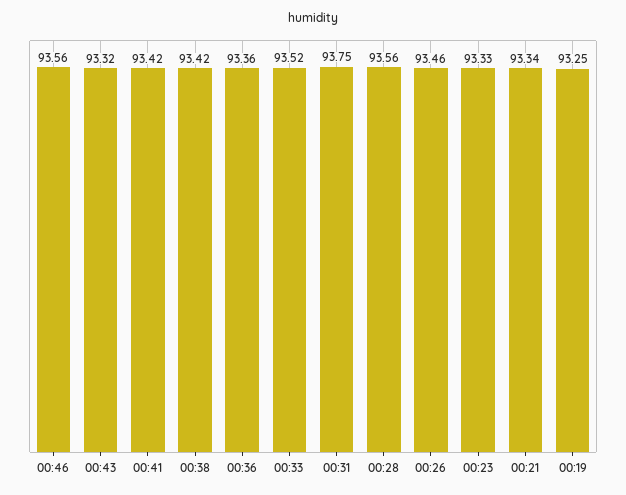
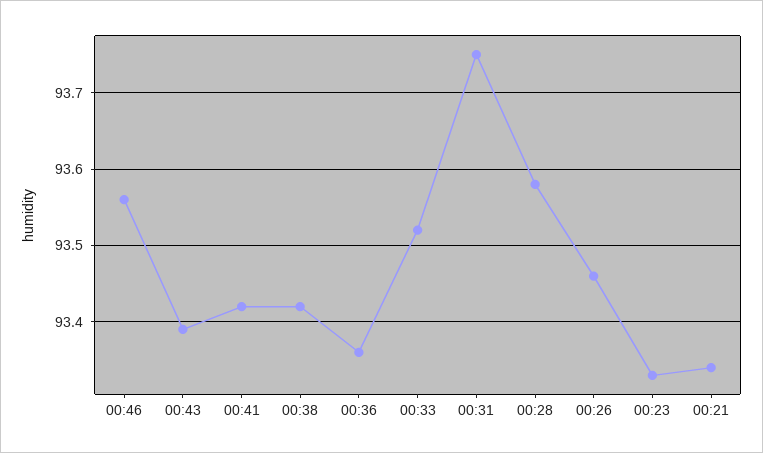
  {
    "00:46": 93.56,
-   "00:43": 93.32,
+   "00:43": 93.39,
    "00:41": 93.42,
    "00:38": 93.42,
    "00:36": 93.36,
    "00:33": 93.52,
    "00:31": 93.75,
-   "00:28": 93.56,
+   "00:28": 93.58,
    "00:26": 93.46,
    "00:23": 93.33,
-   "00:21": 93.34,
+   "00:21": 93.34
-   "00:19": 93.25
  }

